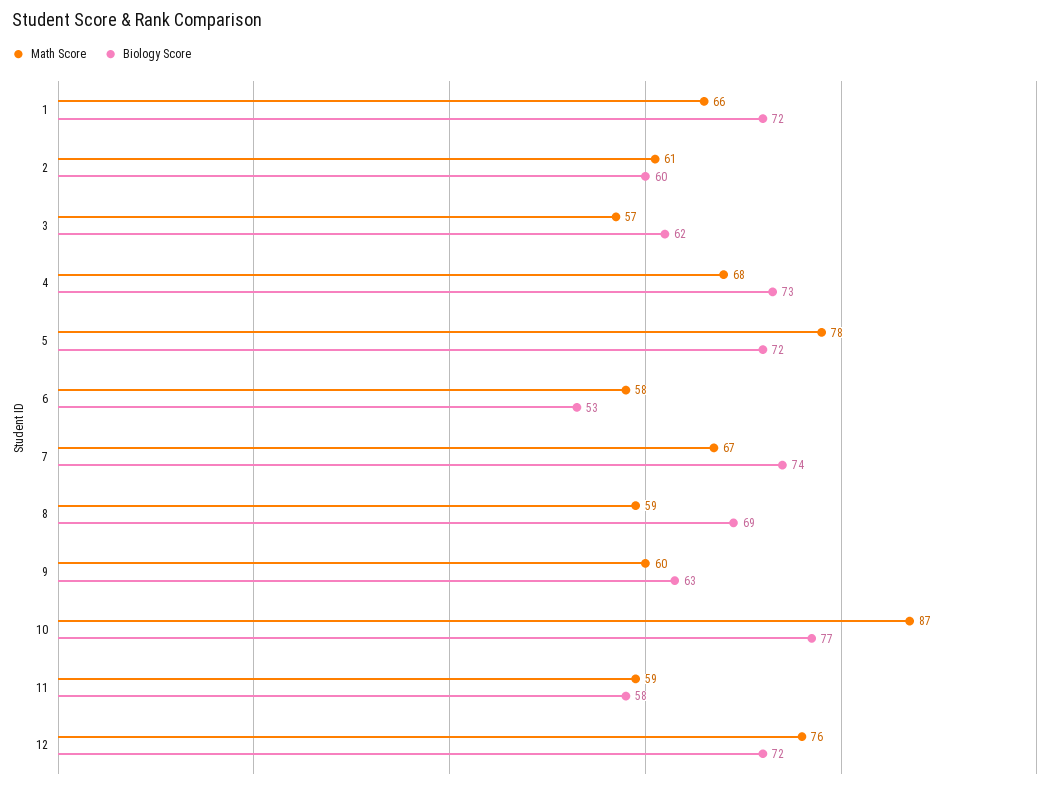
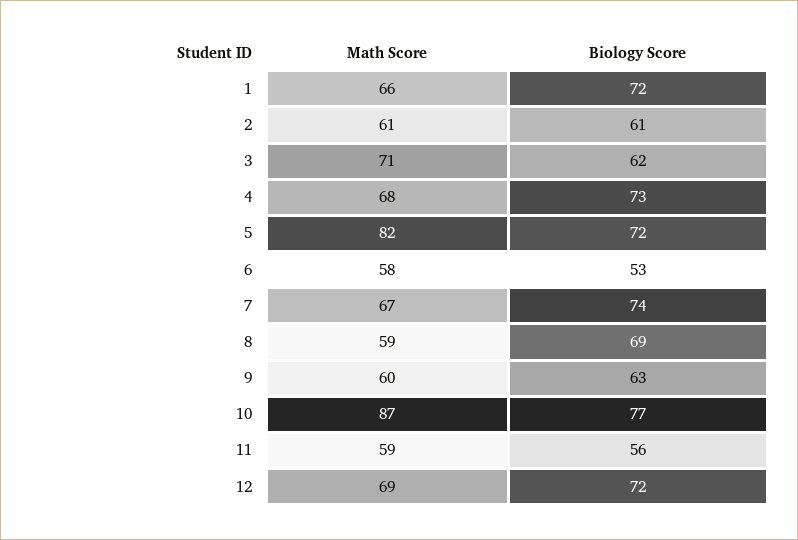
  {
    "Math Score": {
      "1": 66,
      "2": 61,
-     "3": 57,
+     "3": 71,
      "4": 68,
-     "5": 78,
+     "5": 82,
      "6": 58,
      "7": 67,
      "8": 59,
      "9": 60,
      "10": 87,
      "11": 59,
-     "12": 76
+     "12": 69
    },
    "Biology Score": {
      "1": 72,
-     "2": 60,
+     "2": 61,
      "3": 62,
      "4": 73,
      "5": 72,
      "6": 53,
      "7": 74,
      "8": 69,
      "9": 63,
      "10": 77,
-     "11": 58,
+     "11": 56,
      "12": 72
    }
  }

